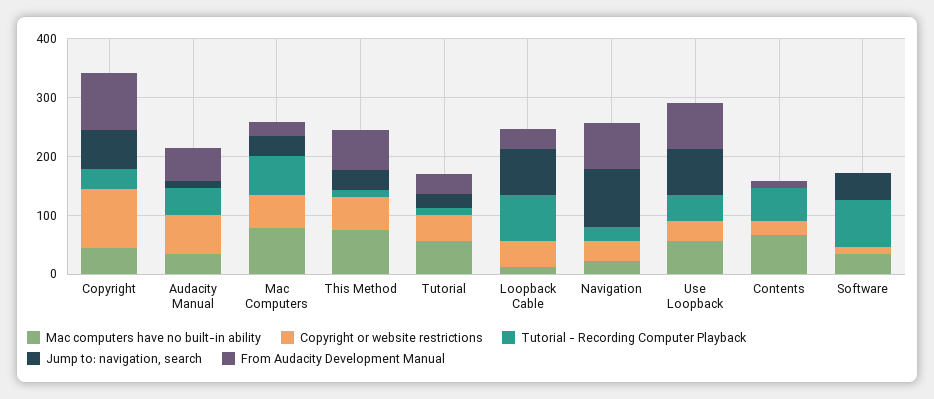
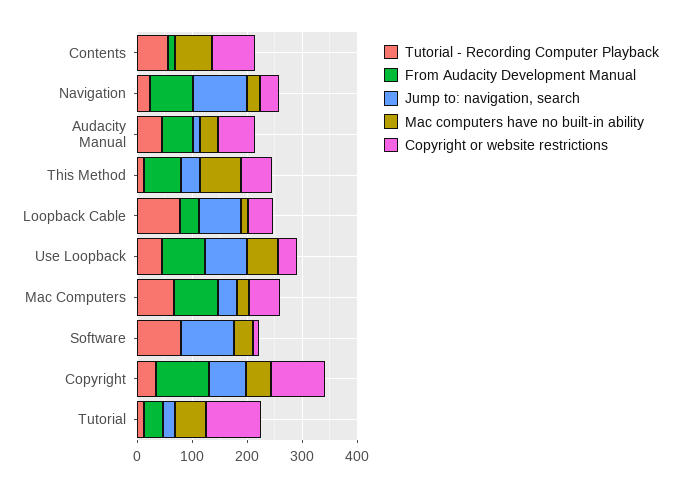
  {
    "Mac computers have no built-in ability": {
      "Copyright": 40,
      "Audacity Manual": 40,
-     "Mac Computers": 80,
+     "Mac Computers": 20,
      "This Method": 80,
      "Tutorial": 60,
      "Loopback Cable": 20,
      "Navigation": 20,
      "Use Loopback": 60,
      "Contents": 60,
      "Software": 40
    },
    "Copyright or website restrictions": {
      "Copyright": 100,
      "Audacity Manual": 60,
      "Mac Computers": 60,
      "This Method": 60,
-     "Tutorial": 40,
+     "Tutorial": 100,
      "Loopback Cable": 40,
      "Navigation": 40,
      "Use Loopback": 40,
-     "Contents": 20,
+     "Contents": 80,
      "Software": 20
    },
    "Tutorial - Recording Computer Playback": {
      "Copyright": 40,
      "Audacity Manual": 40,
      "Mac Computers": 60,
      "This Method": 20,
      "Tutorial": 20,
      "Loopback Cable": 80,
      "Navigation": 20,
      "Use Loopback": 40,
      "Contents": 60,
      "Software": 80
    },
    "Jump to: navigation, search": {
      "Copyright": 60,
      "Audacity Manual": 20,
      "Mac Computers": 40,
      "This Method": 40,
      "Tutorial": 20,
      "Loopback Cable": 80,
      "Navigation": 100,
      "Use Loopback": 80,
      "Contents": 0,
-     "Software": 40
+     "Software": 100
    },
    "From Audacity Development Manual": {
      "Copyright": 100,
      "Audacity Manual": 60,
-     "Mac Computers": 20,
+     "Mac Computers": 80,
      "This Method": 60,
      "Tutorial": 40,
      "Loopback Cable": 40,
      "Navigation": 80,
      "Use Loopback": 80,
      "Contents": 20,
      "Software": 0
    }
  }

